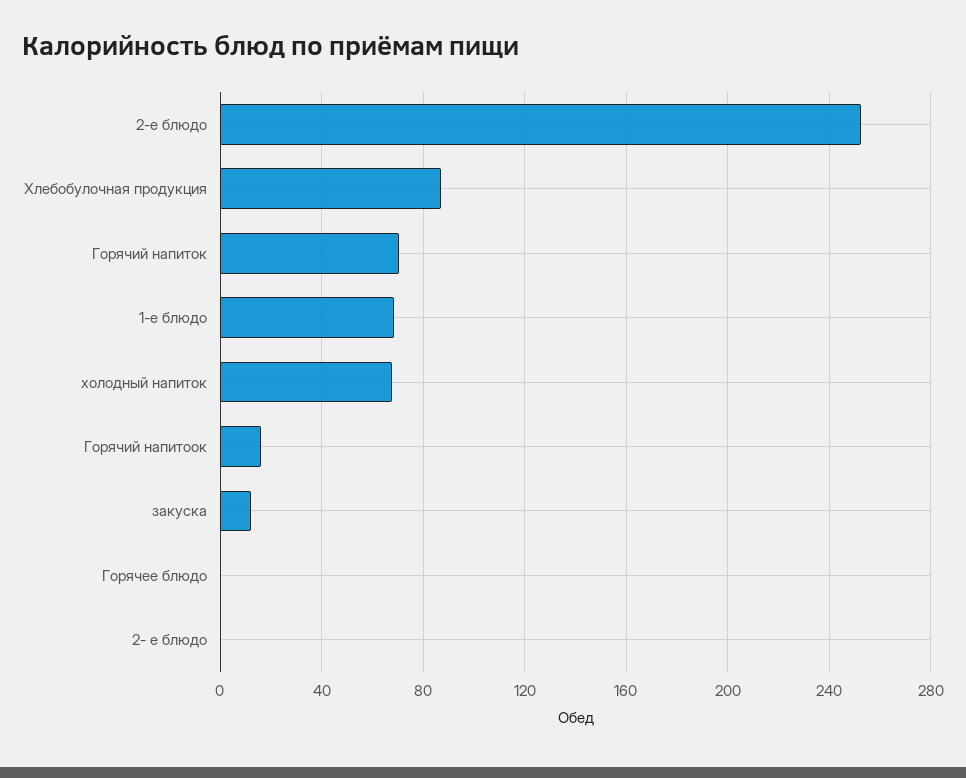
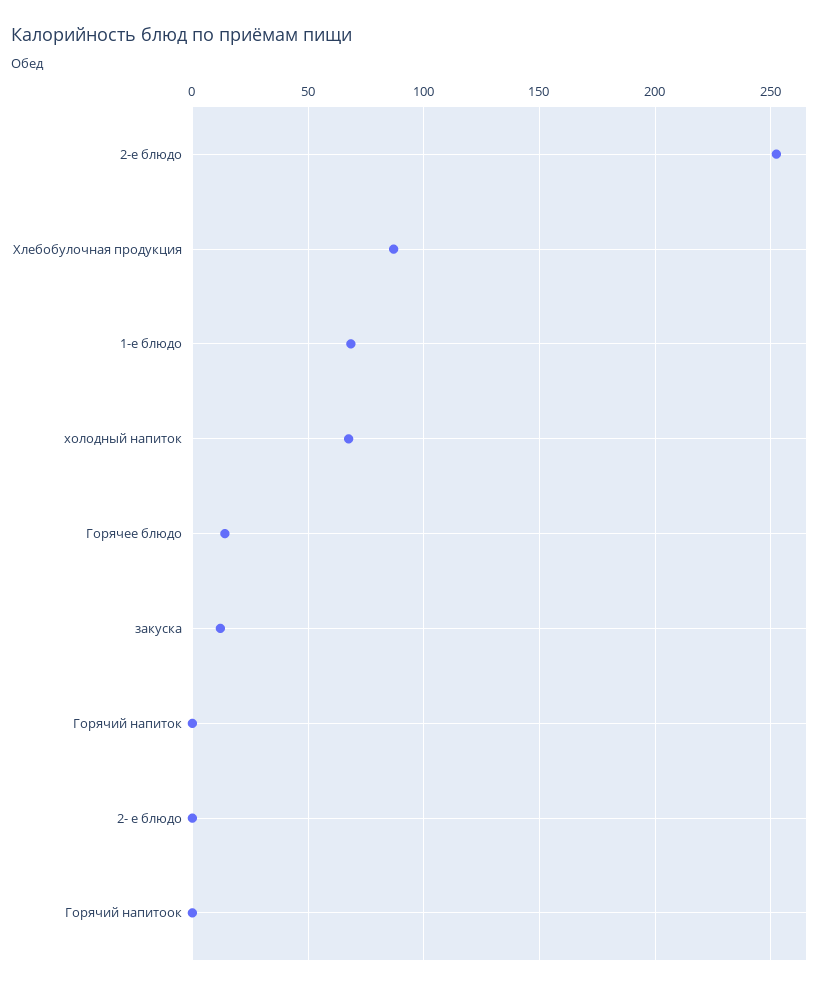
  {
    "2-е блюдо": 250,
    "Хлебобулочная продукция": 85,
-   "Горячий напиток": 70,
+   "Горячий напиток": 0,
    "1-е блюдо": 70,
    "холодный напиток": 70,
-   "Горячий напитоок": 15,
+   "Горячий напитоок": 0,
    "закуска": 10,
-   "Горячее блюдо": 0,
+   "Горячее блюдо": 15,
    "2- е блюдо": 0
  }

